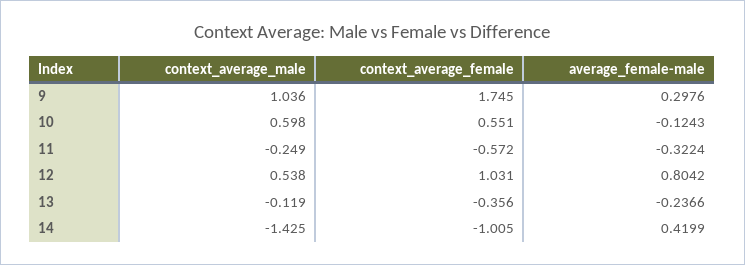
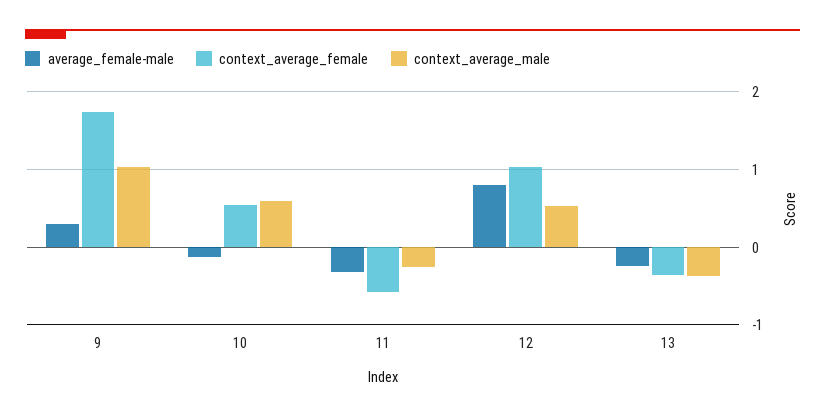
  {
    "context_average_male": {
      "9": 1.036,
      "10": 0.598,
      "11": -0.249,
      "12": 0.538,
-     "13": -0.119,
+     "13": -0.4
-     "14": -1.425
    },
    "context_average_female": {
      "9": 1.745,
      "10": 0.551,
      "11": -0.572,
      "12": 1.031,
-     "13": -0.356,
+     "13": -0.356
-     "14": -1.005
    },
    "average_female-male": {
      "9": 0.2976,
      "10": -0.1243,
      "11": -0.3224,
      "12": 0.8042,
-     "13": -0.2366,
+     "13": -0.2366
-     "14": 0.4199
    }
  }

